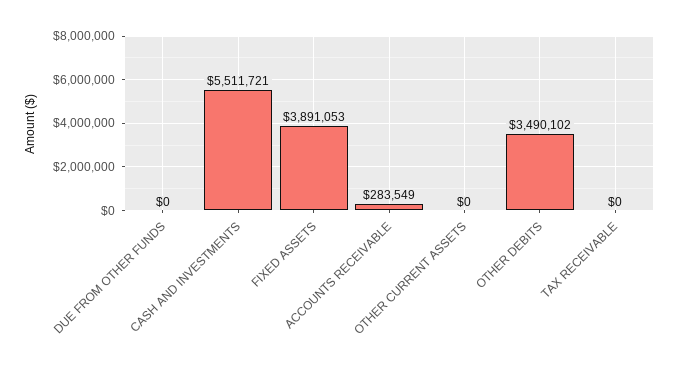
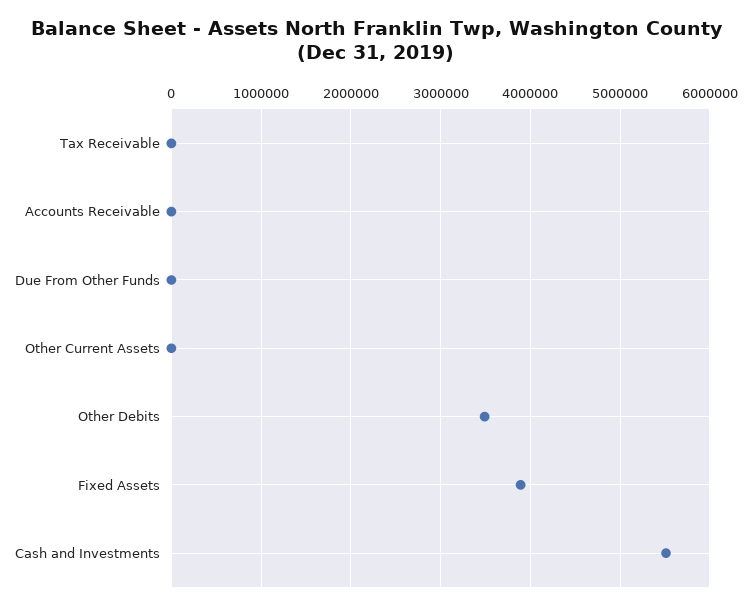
  {
    "DUE FROM OTHER FUNDS": 0,
    "CASH AND INVESTMENTS": 5511721,
    "FIXED ASSETS": 3891053,
-   "ACCOUNTS RECEIVABLE": 283549,
+   "ACCOUNTS RECEIVABLE": 0,
    "OTHER CURRENT ASSETS": 0,
    "OTHER DEBITS": 3490102,
    "TAX RECEIVABLE": 0
  }

